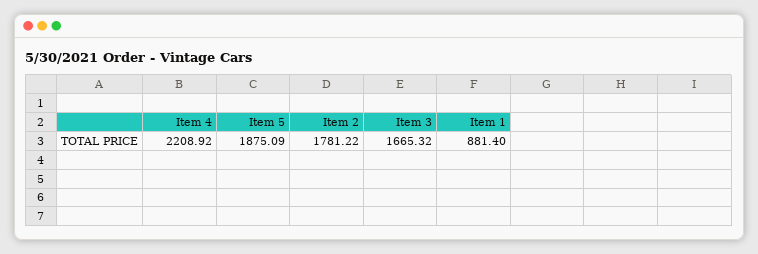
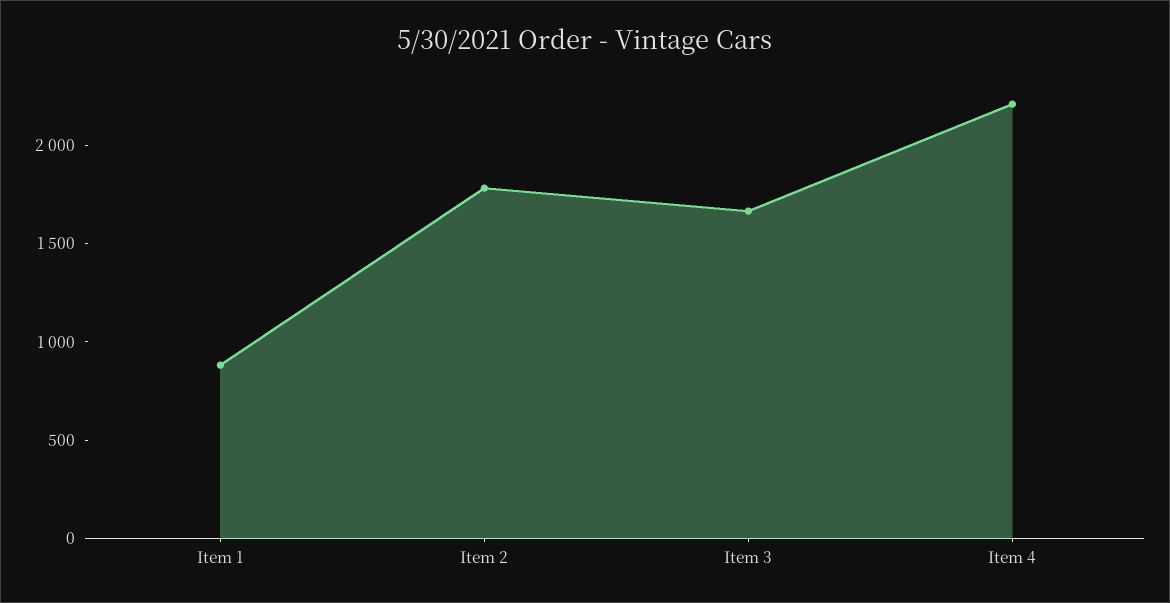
  {
    "Item 4": 2208.92,
-   "Item 5": 1875.09,
    "Item 2": 1781.22,
    "Item 3": 1665.32,
    "Item 1": 881.4
  }

